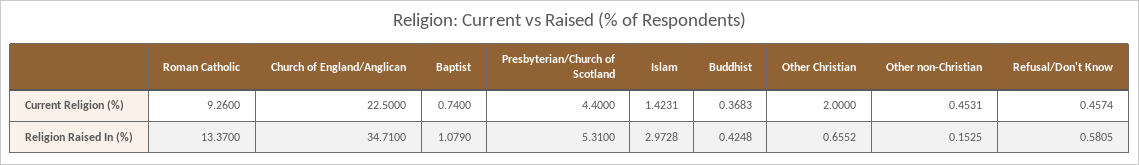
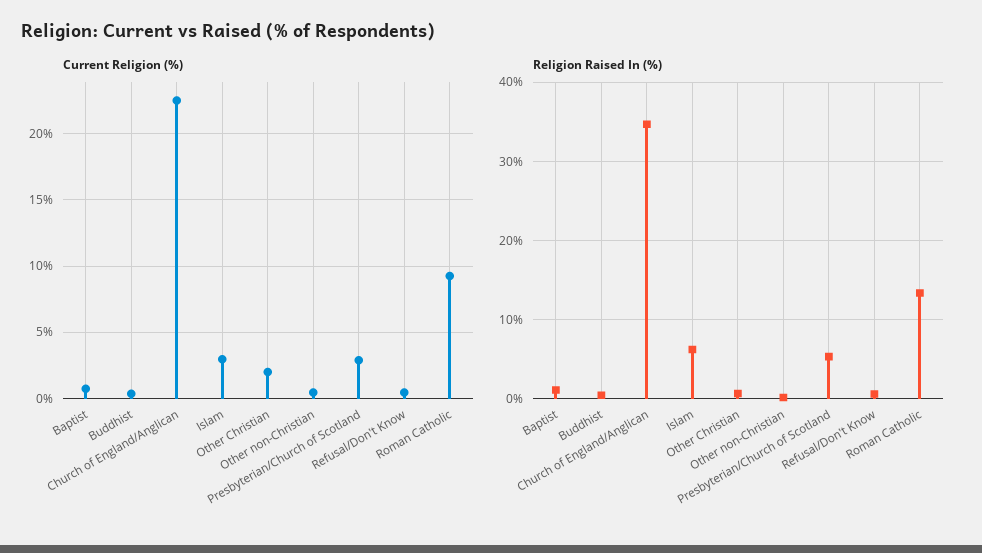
  {
    "Current Religion (%)": {
      "Roman Catholic": 9.26,
      "Church of England/Anglican": 22.5,
      "Baptist": 0.74,
-     "Presbyterian/Church of Scotland": 4.4,
+     "Presbyterian/Church of Scotland": 3,
-     "Islam": 1.4231,
+     "Islam": 3,
      "Buddhist": 0.3683,
      "Other Christian": 2,
      "Other non-Christian": 0.4531,
      "Refusal/Don't Know": 0.4574
    },
    "Religion Raised In (%)": {
      "Roman Catholic": 13.37,
      "Church of England/Anglican": 34.71,
      "Baptist": 1.079,
      "Presbyterian/Church of Scotland": 5.31,
-     "Islam": 2.9728,
+     "Islam": 6,
      "Buddhist": 0.4248,
      "Other Christian": 0.6552,
      "Other non-Christian": 0.1525,
      "Refusal/Don't Know": 0.5805
    }
  }

